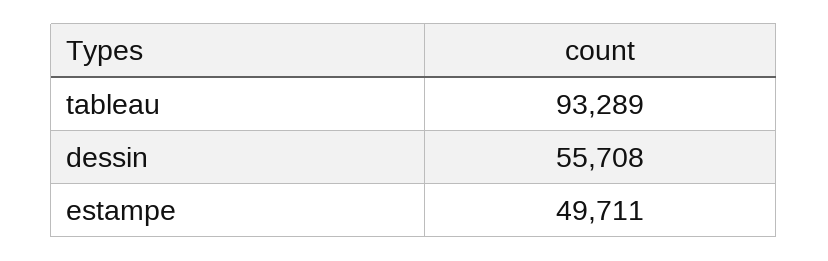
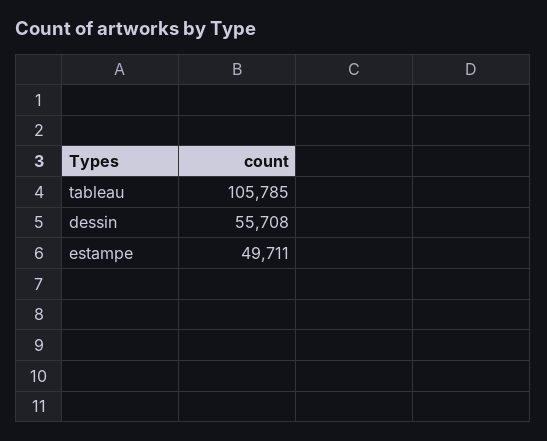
  {
-   "tableau": 93289,
+   "tableau": 105785,
    "dessin": 55708,
    "estampe": 49711
  }

